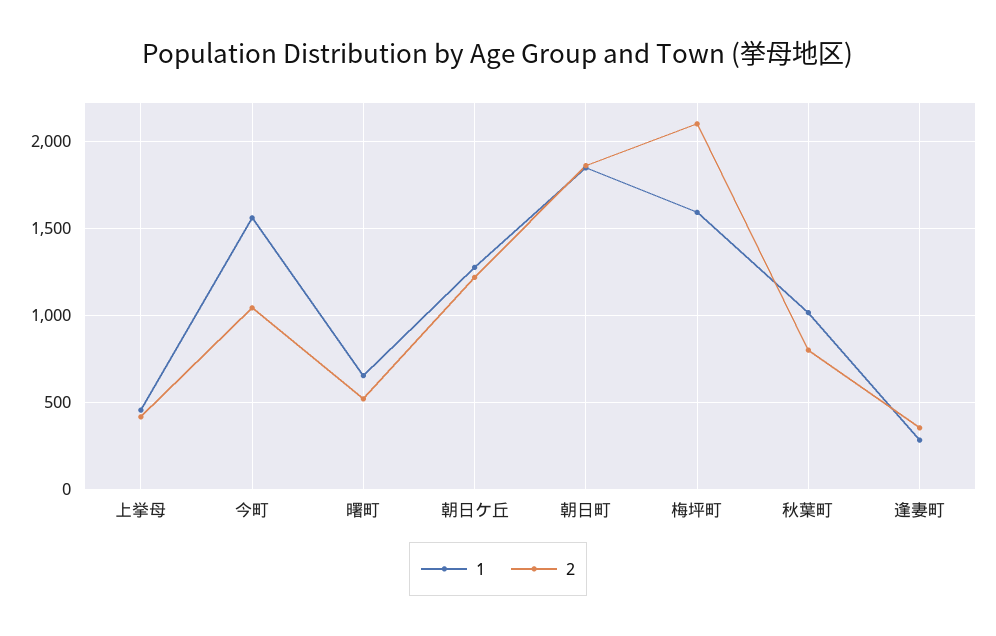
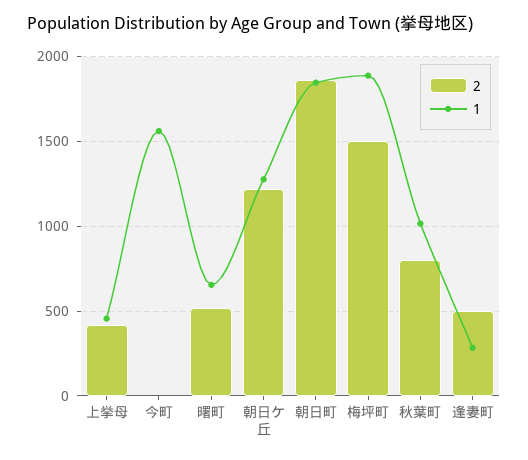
  {
    "1": {
      "上挙母": 450,
      "今町": 1550,
      "曙町": 650,
      "朝日ケ丘": 1300,
      "朝日町": 1850,
-     "梅坪町": 1600,
+     "梅坪町": 1900,
      "秋葉町": 1000,
      "逢妻町": 300
    },
    "2": {
      "上挙母": 400,
-     "今町": 1050,
+     "今町": 0,
      "曙町": 500,
      "朝日ケ丘": 1200,
      "朝日町": 1850,
-     "梅坪町": 2100,
+     "梅坪町": 1500,
      "秋葉町": 800,
-     "逢妻町": 350
+     "逢妻町": 500
    }
  }

